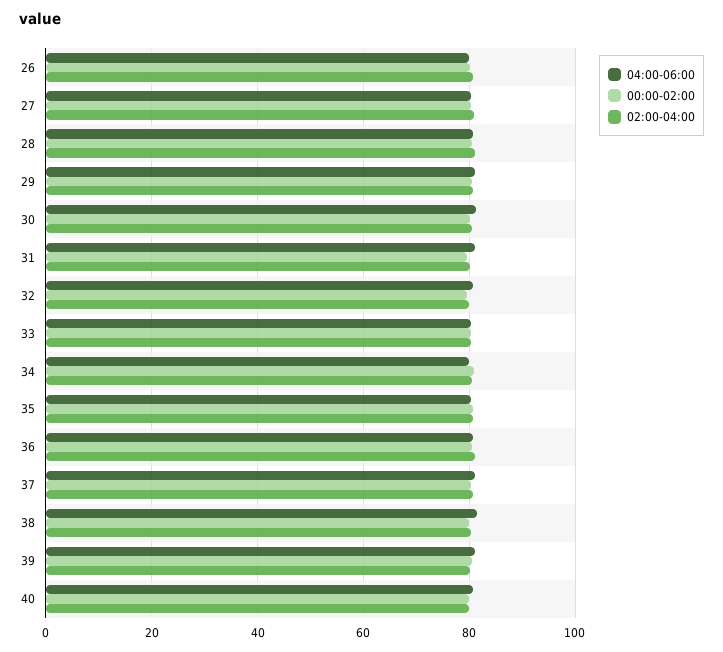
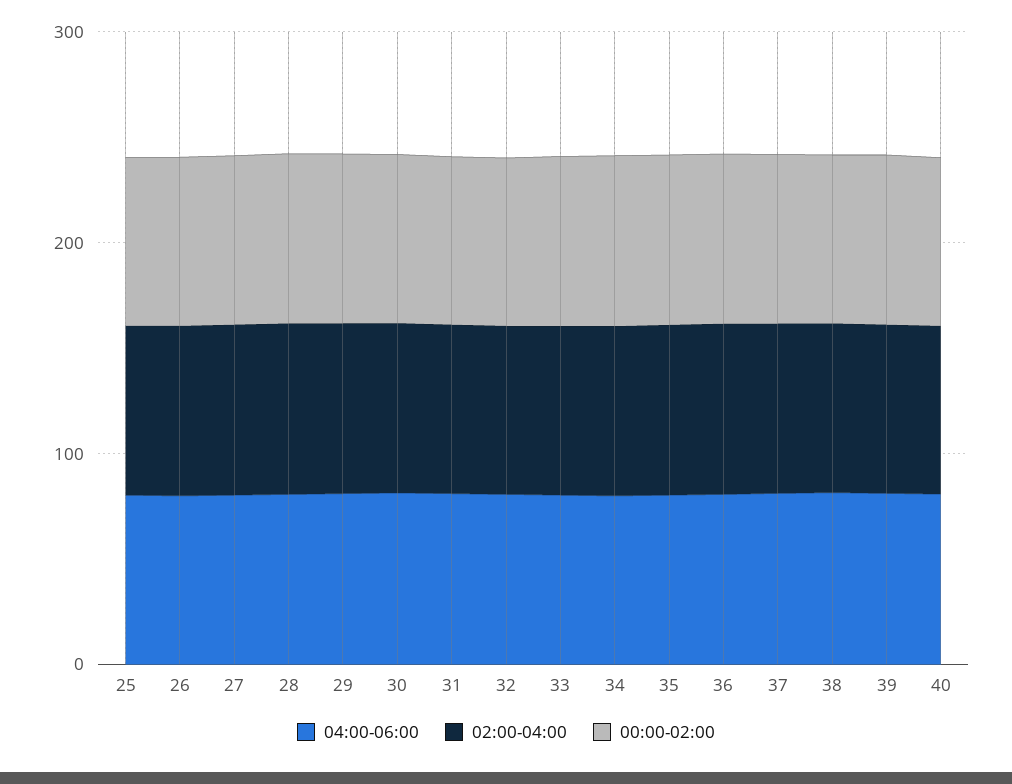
  {
    "04:00-06:00": {
      "26": 80,
      "27": 80,
      "28": 80,
      "29": 80,
      "30": 82,
      "31": 82,
      "32": 80,
      "33": 80,
      "34": 80,
      "35": 80,
      "36": 80,
      "37": 82,
      "38": 82,
      "39": 82,
-     "40": 80
+     "40": 80,
+     "25": 80
    },
    "00:00-02:00": {
      "26": 80,
      "27": 80,
      "28": 80,
      "29": 80,
      "30": 80,
      "31": 80,
      "32": 80,
      "33": 80,
      "34": 80,
      "35": 80,
      "36": 80,
      "37": 80,
      "38": 80,
      "39": 80,
-     "40": 80
+     "40": 80,
+     "25": 80
    },
    "02:00-04:00": {
      "26": 80,
      "27": 80,
      "28": 82,
      "29": 80,
      "30": 80,
      "31": 80,
      "32": 80,
      "33": 80,
      "34": 80,
      "35": 80,
      "36": 82,
      "37": 80,
      "38": 80,
      "39": 80,
-     "40": 80
+     "40": 80,
+     "25": 80
    }
  }

